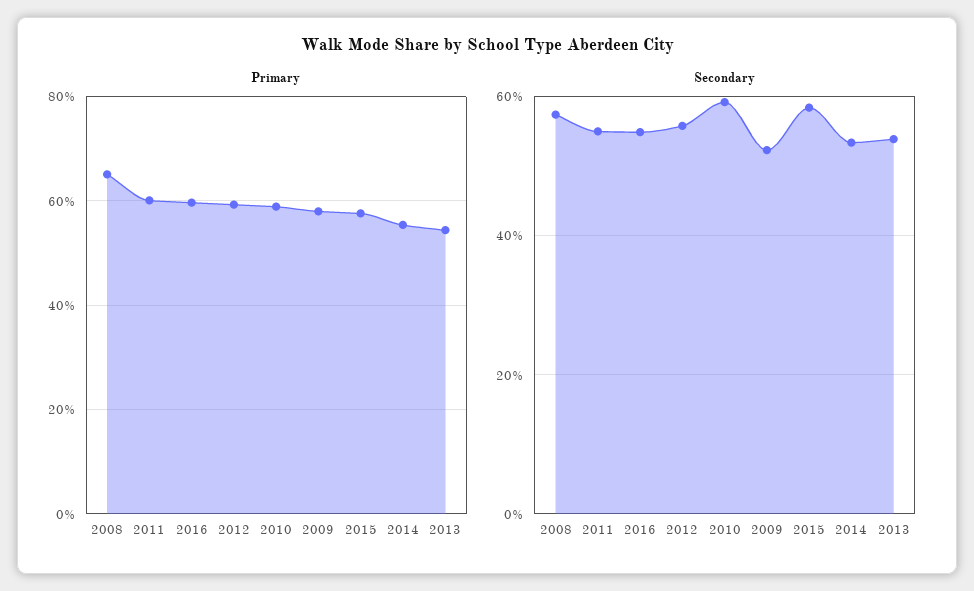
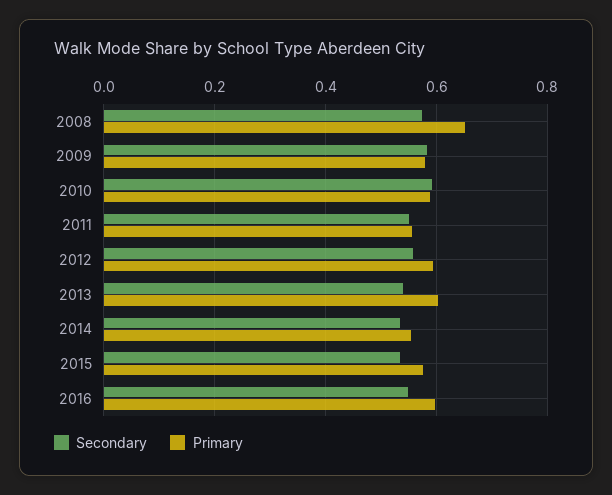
  {
    "Primary": {
      "2008": 0.66,
-     "2011": 0.6,
+     "2011": 0.56,
      "2016": 0.6,
      "2012": 0.6,
      "2010": 0.58,
      "2009": 0.58,
      "2015": 0.58,
      "2014": 0.56,
-     "2013": 0.54
+     "2013": 0.6
    },
    "Secondary": {
      "2008": 0.58,
      "2011": 0.56,
      "2016": 0.54,
      "2012": 0.56,
      "2010": 0.6,
-     "2009": 0.52,
+     "2009": 0.58,
-     "2015": 0.58,
+     "2015": 0.54,
      "2014": 0.54,
      "2013": 0.54
    }
  }

